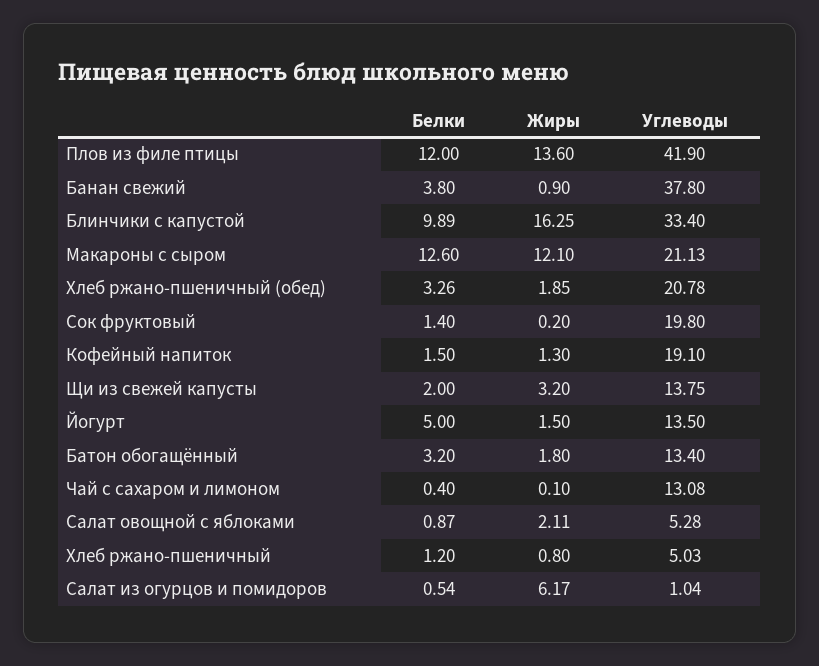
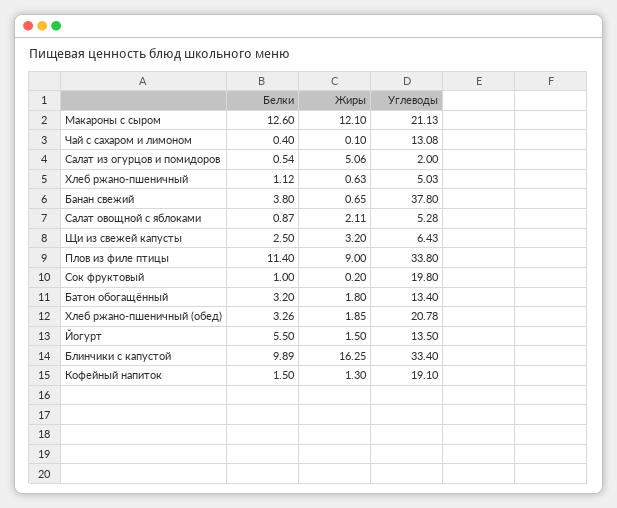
  {
    "Белки": {
-     "Плов из филе птицы": 12,
+     "Плов из филе птицы": 11.4,
      "Банан свежий": 3.8,
      "Блинчики с капустой": 9.89,
      "Макароны с сыром": 12.6,
      "Хлеб ржано-пшеничный (обед)": 3.26,
-     "Сок фруктовый": 1.4,
+     "Сок фруктовый": 1,
      "Кофейный напиток": 1.5,
-     "Щи из свежей капусты": 2,
+     "Щи из свежей капусты": 2.5,
-     "Йогурт": 5,
+     "Йогурт": 5.5,
      "Батон обогащённый": 3.2,
      "Чай с сахаром и лимоном": 0.4,
      "Салат овощной с яблоками": 0.87,
-     "Хлеб ржано-пшеничный": 1.2,
+     "Хлеб ржано-пшеничный": 1.12,
      "Салат из огурцов и помидоров": 0.54
    },
    "Жиры": {
-     "Плов из филе птицы": 13.6,
+     "Плов из филе птицы": 9,
-     "Банан свежий": 0.9,
+     "Банан свежий": 0.65,
      "Блинчики с капустой": 16.25,
      "Макароны с сыром": 12.1,
      "Хлеб ржано-пшеничный (обед)": 1.85,
      "Сок фруктовый": 0.2,
      "Кофейный напиток": 1.3,
      "Щи из свежей капусты": 3.2,
      "Йогурт": 1.5,
      "Батон обогащённый": 1.8,
      "Чай с сахаром и лимоном": 0.1,
      "Салат овощной с яблоками": 2.11,
-     "Хлеб ржано-пшеничный": 0.8,
+     "Хлеб ржано-пшеничный": 0.63,
-     "Салат из огурцов и помидоров": 6.17
+     "Салат из огурцов и помидоров": 5.06
    },
    "Углеводы": {
-     "Плов из филе птицы": 41.9,
+     "Плов из филе птицы": 33.8,
      "Банан свежий": 37.8,
      "Блинчики с капустой": 33.4,
      "Макароны с сыром": 21.13,
      "Хлеб ржано-пшеничный (обед)": 20.78,
      "Сок фруктовый": 19.8,
      "Кофейный напиток": 19.1,
-     "Щи из свежей капусты": 13.75,
+     "Щи из свежей капусты": 6.43,
      "Йогурт": 13.5,
      "Батон обогащённый": 13.4,
      "Чай с сахаром и лимоном": 13.08,
      "Салат овощной с яблоками": 5.28,
      "Хлеб ржано-пшеничный": 5.03,
-     "Салат из огурцов и помидоров": 1.04
+     "Салат из огурцов и помидоров": 2
    }
  }

